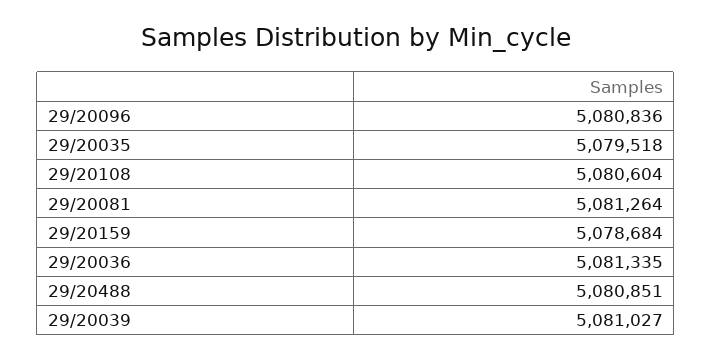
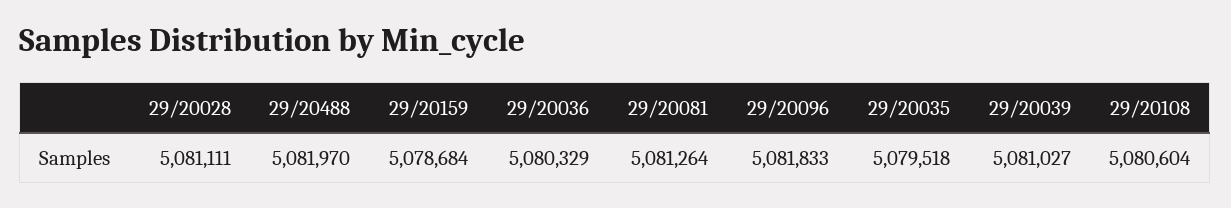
  {
-   "29/20096": 5080836,
+   "29/20096": 5081833,
    "29/20035": 5079518,
    "29/20108": 5080604,
    "29/20081": 5081264,
    "29/20159": 5078684,
-   "29/20036": 5081335,
+   "29/20036": 5080329,
-   "29/20488": 5080851,
+   "29/20488": 5081970,
-   "29/20039": 5081027
+   "29/20039": 5081027,
+   "29/20028": 5081111
  }

